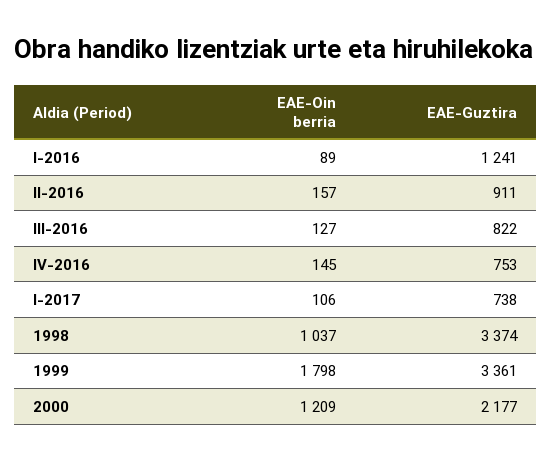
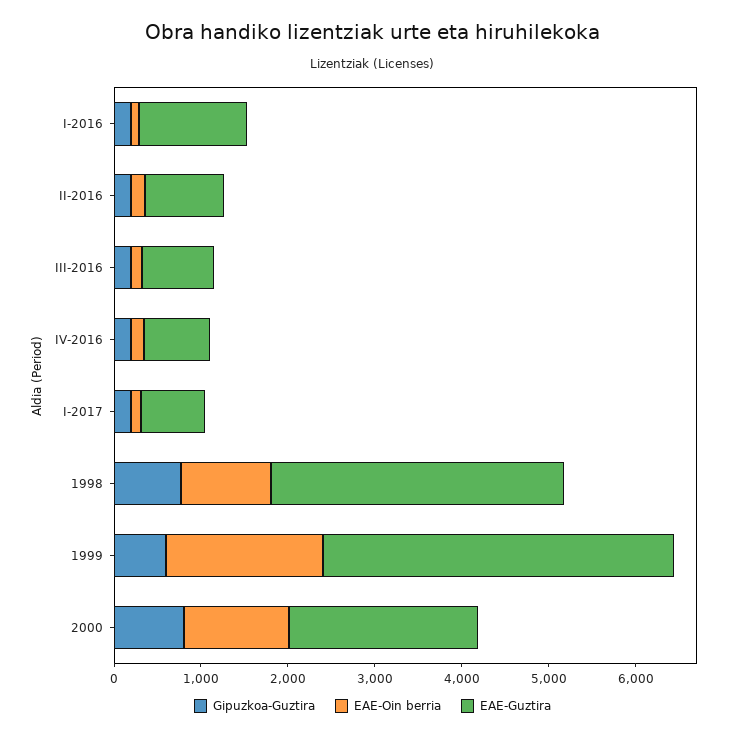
  {
    "EAE-Oin berria": {
      "I-2016": 89,
      "II-2016": 157,
      "III-2016": 127,
      "IV-2016": 145,
      "I-2017": 106,
      "1998": 1037,
      "1999": 1798,
      "2000": 1209
    },
    "EAE-Guztira": {
      "I-2016": 1241,
      "II-2016": 911,
      "III-2016": 822,
      "IV-2016": 753,
      "I-2017": 738,
      "1998": 3374,
-     "1999": 3361,
+     "1999": 4000,
      "2000": 2177
-   }
+   },
+   "Gipuzkoa-Guztira": {
+     "I-2016": 200,
+     "II-2016": 200,
+     "III-2016": 200,
+     "IV-2016": 200,
+     "I-2017": 200,
+     "1998": 800,
+     "1999": 600,
+     "2000": 800
+   }
  }

